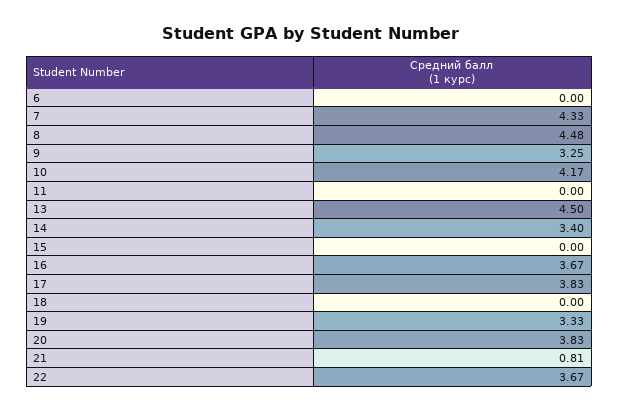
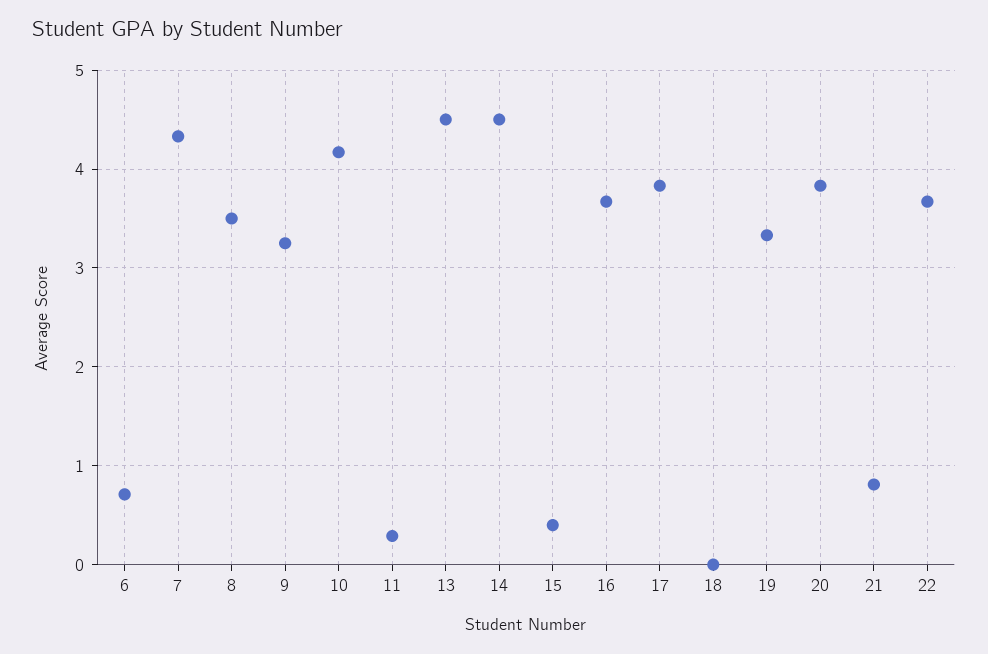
  {
-   "6": 0,
+   "6": 0.7,
    "7": 4.33,
-   "8": 4.48,
+   "8": 3.5,
    "9": 3.25,
    "10": 4.17,
-   "11": 0,
+   "11": 0.3,
    "13": 4.5,
-   "14": 3.4,
+   "14": 4.5,
-   "15": 0,
+   "15": 0.4,
    "16": 3.67,
    "17": 3.83,
    "18": 0,
    "19": 3.33,
    "20": 3.83,
    "21": 0.81,
    "22": 3.67
  }

